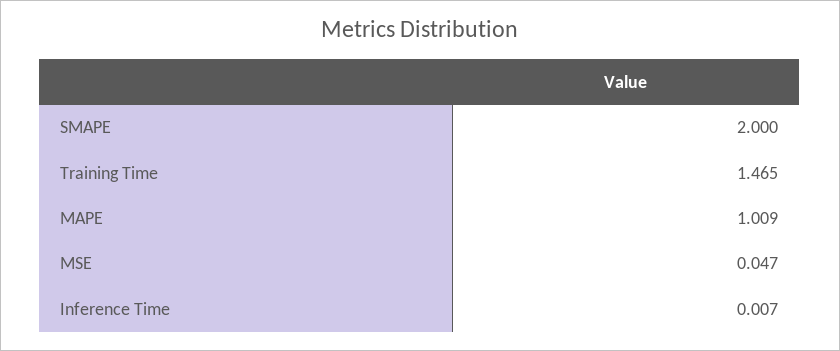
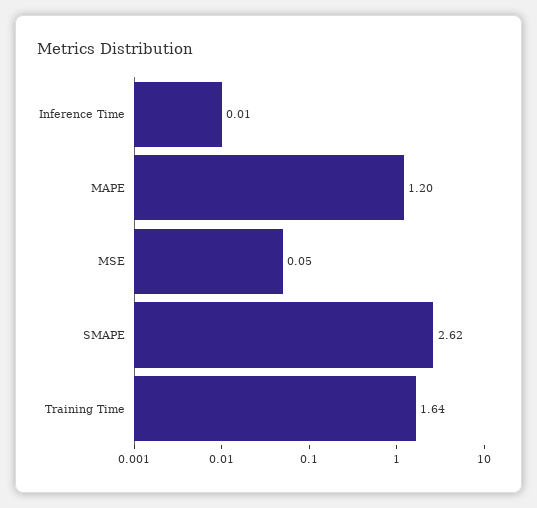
  {
-   "SMAPE": 2,
+   "SMAPE": 2.62,
-   "Training Time": 1.465,
+   "Training Time": 1.64,
-   "MAPE": 1.009,
+   "MAPE": 1.2,
    "MSE": 0.047,
    "Inference Time": 0.007
  }

